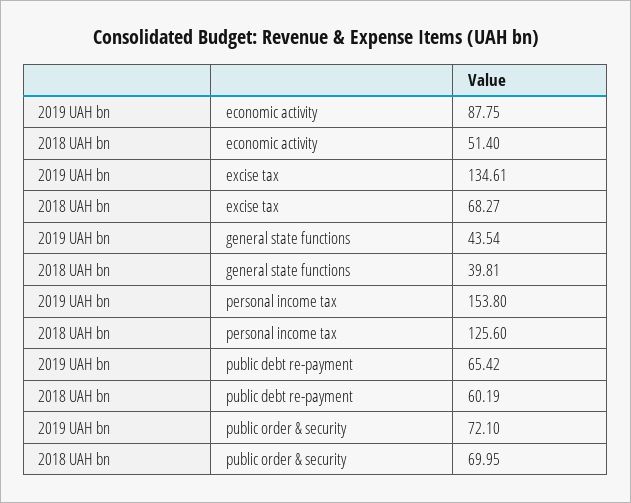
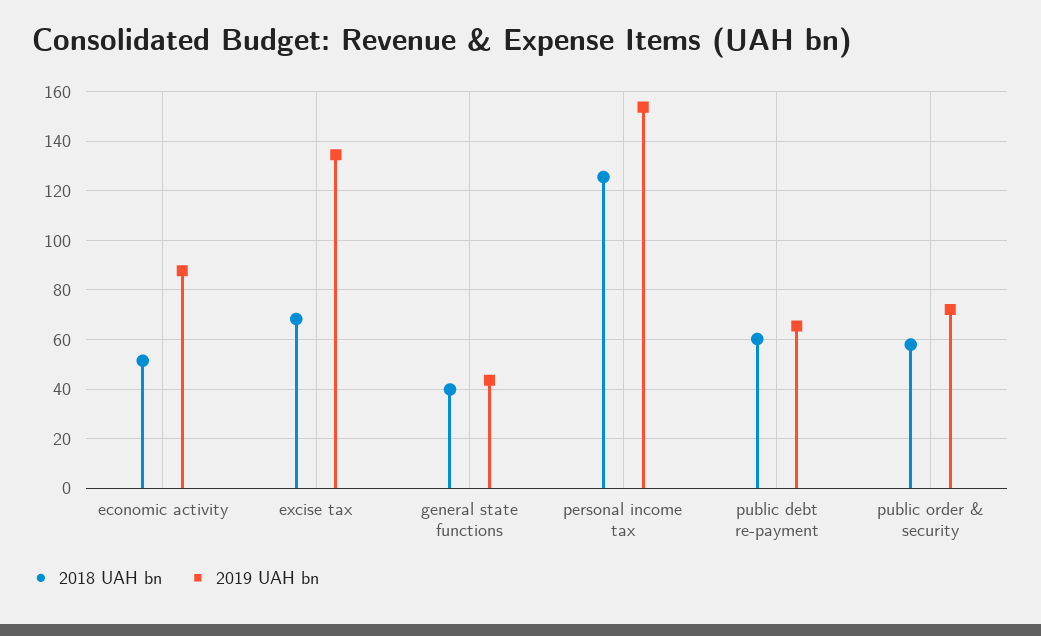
  {
    "2019 UAH bn": {
      "economic activity": 87.75,
      "excise tax": 134.61,
      "general state functions": 43.54,
      "personal income tax": 153.8,
      "public debt re-payment": 65.42,
      "public order & security": 72.1
    },
    "2018 UAH bn": {
      "economic activity": 51.4,
      "excise tax": 68.27,
      "general state functions": 39.81,
      "personal income tax": 125.6,
      "public debt re-payment": 60.19,
-     "public order & security": 69.95
+     "public order & security": 57.5
    }
  }

